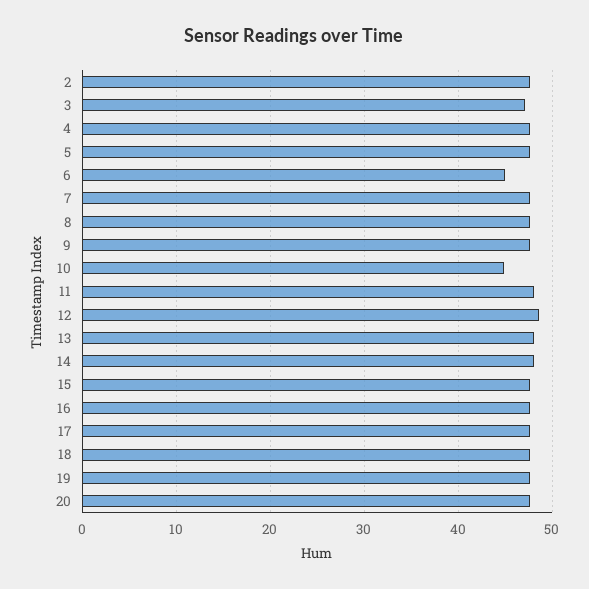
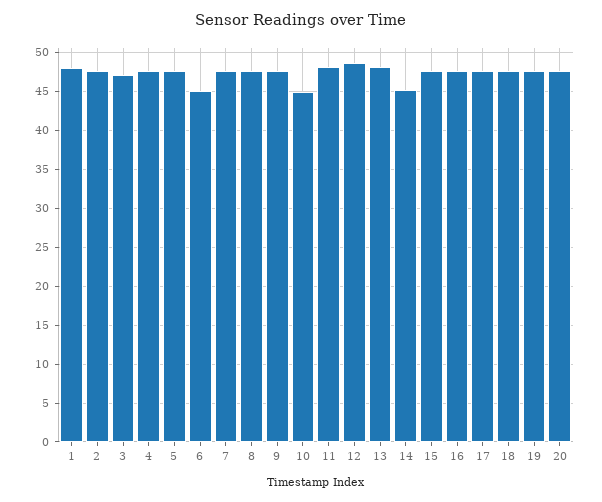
  {
    "2": 48,
    "3": 47,
    "4": 48,
    "5": 48,
    "6": 45,
    "7": 48,
    "8": 48,
    "9": 48,
    "10": 45,
    "11": 48,
    "12": 49,
    "13": 48,
-   "14": 48,
+   "14": 45,
    "15": 48,
    "16": 48,
    "17": 48,
    "18": 48,
    "19": 48,
-   "20": 48
+   "20": 48,
+   "1": 48
  }

